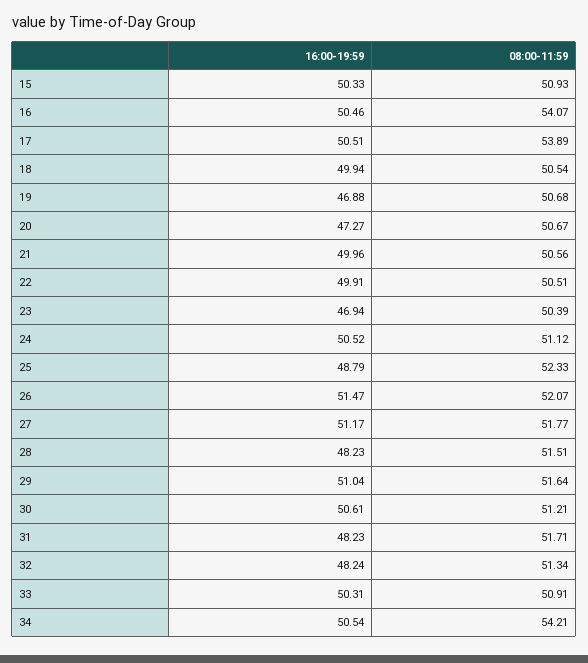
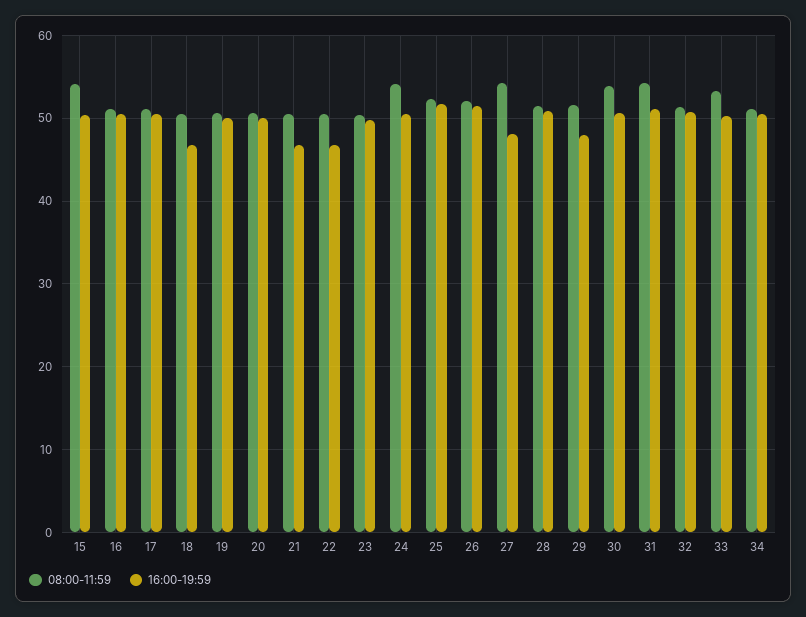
  {
    "16:00-19:59": {
      "15": 50.33,
      "16": 50.46,
      "17": 50.51,
-     "18": 49.94,
+     "18": 47,
-     "19": 46.88,
+     "19": 50,
-     "20": 47.27,
+     "20": 50,
-     "21": 49.96,
+     "21": 47,
-     "22": 49.91,
+     "22": 47,
-     "23": 46.94,
+     "23": 50,
      "24": 50.52,
-     "25": 48.79,
+     "25": 52,
      "26": 51.47,
-     "27": 51.17,
+     "27": 48,
-     "28": 48.23,
+     "28": 51,
-     "29": 51.04,
+     "29": 48,
      "30": 50.61,
-     "31": 48.23,
+     "31": 51,
-     "32": 48.24,
+     "32": 51,
      "33": 50.31,
      "34": 50.54
    },
    "08:00-11:59": {
-     "15": 50.93,
+     "15": 54,
-     "16": 54.07,
+     "16": 51,
-     "17": 53.89,
+     "17": 51,
      "18": 50.54,
      "19": 50.68,
      "20": 50.67,
      "21": 50.56,
      "22": 50.51,
      "23": 50.39,
-     "24": 51.12,
+     "24": 54,
      "25": 52.33,
      "26": 52.07,
-     "27": 51.77,
+     "27": 54,
      "28": 51.51,
      "29": 51.64,
-     "30": 51.21,
+     "30": 54,
-     "31": 51.71,
+     "31": 54,
      "32": 51.34,
-     "33": 50.91,
+     "33": 53,
-     "34": 54.21
+     "34": 51
    }
  }

